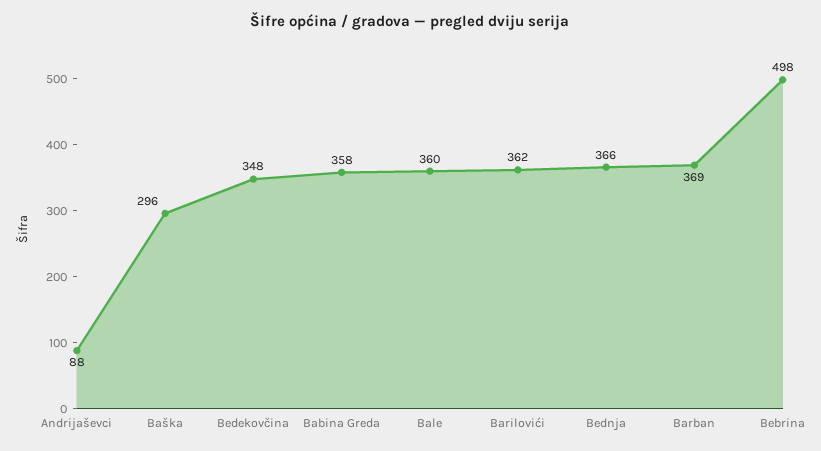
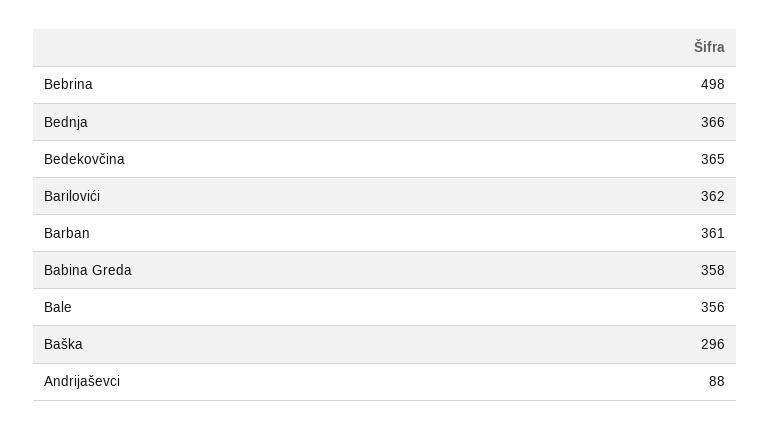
  {
    "Andrijaševci": 88,
    "Baška": 296,
-   "Bedekovčina": 348,
+   "Bedekovčina": 365,
    "Babina Greda": 358,
-   "Bale": 360,
+   "Bale": 356,
    "Barilovići": 362,
    "Bednja": 366,
-   "Barban": 369,
+   "Barban": 361,
    "Bebrina": 498
  }

